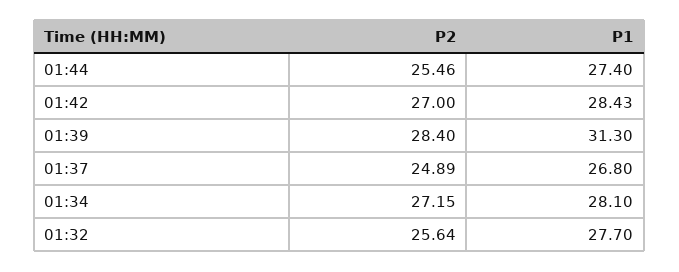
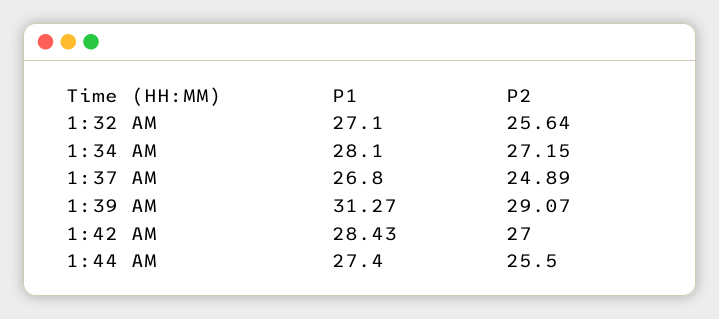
  {
    "P2": {
-     "01:44": 25.46,
+     "01:44": 25.5,
      "01:42": 27,
-     "01:39": 28.4,
+     "01:39": 29.07,
      "01:37": 24.89,
      "01:34": 27.15,
      "01:32": 25.64
    },
    "P1": {
      "01:44": 27.4,
      "01:42": 28.43,
-     "01:39": 31.3,
+     "01:39": 31.27,
      "01:37": 26.8,
      "01:34": 28.1,
-     "01:32": 27.7
+     "01:32": 27.1
    }
  }

